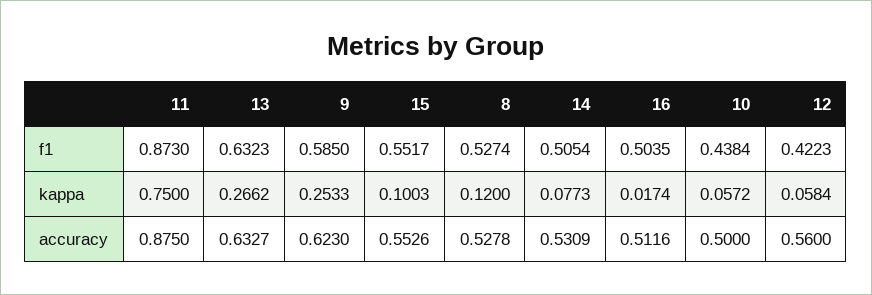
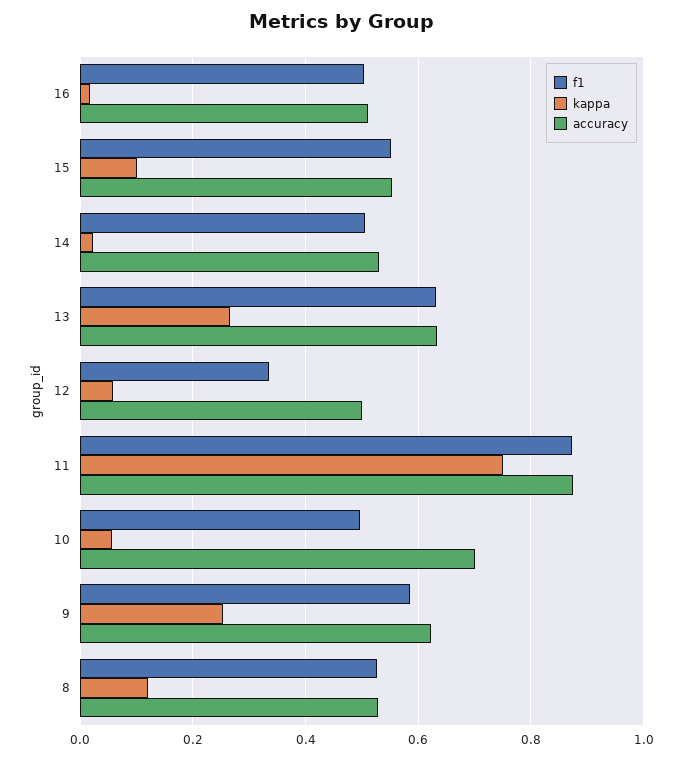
  {
    "f1": {
      "11": 0.873,
      "13": 0.6323,
      "9": 0.585,
      "15": 0.5517,
      "8": 0.5274,
      "14": 0.5054,
      "16": 0.5035,
-     "10": 0.4384,
+     "10": 0.5,
-     "12": 0.4223
+     "12": 0.34
    },
    "kappa": {
      "11": 0.75,
      "13": 0.2662,
      "9": 0.2533,
      "15": 0.1003,
      "8": 0.12,
-     "14": 0.0773,
+     "14": 0.02,
      "16": 0.0174,
      "10": 0.0572,
      "12": 0.0584
    },
    "accuracy": {
      "11": 0.875,
      "13": 0.6327,
      "9": 0.623,
      "15": 0.5526,
      "8": 0.5278,
      "14": 0.5309,
      "16": 0.5116,
-     "10": 0.5,
+     "10": 0.7,
-     "12": 0.56
+     "12": 0.5
    }
  }

